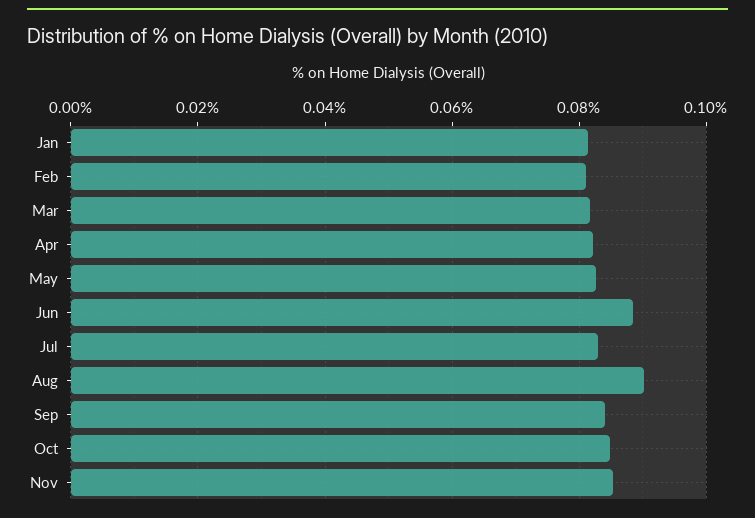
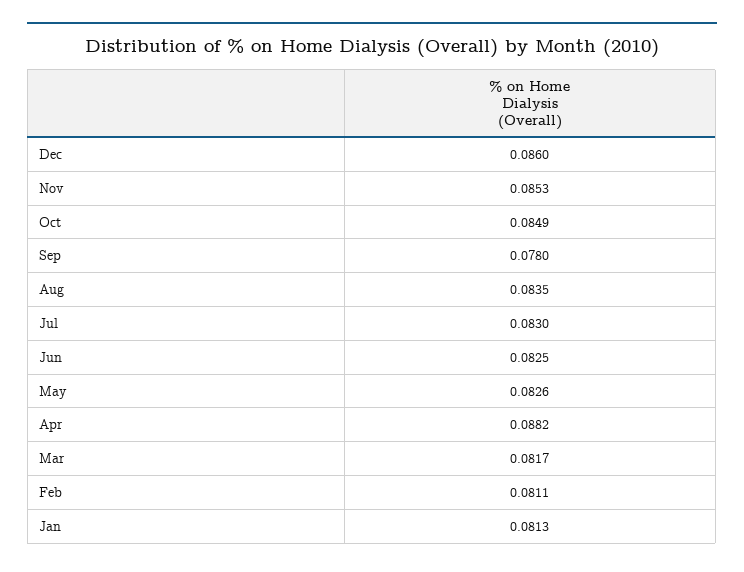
  {
    "Jan": 0.0813,
    "Feb": 0.0811,
    "Mar": 0.0817,
-   "Apr": 0.082,
+   "Apr": 0.0882,
    "May": 0.0826,
-   "Jun": 0.088,
+   "Jun": 0.0825,
    "Jul": 0.083,
-   "Aug": 0.09,
+   "Aug": 0.0835,
-   "Sep": 0.084,
+   "Sep": 0.078,
    "Oct": 0.0849,
-   "Nov": 0.0853
+   "Nov": 0.0853,
+   "Dec": 0.086
  }

